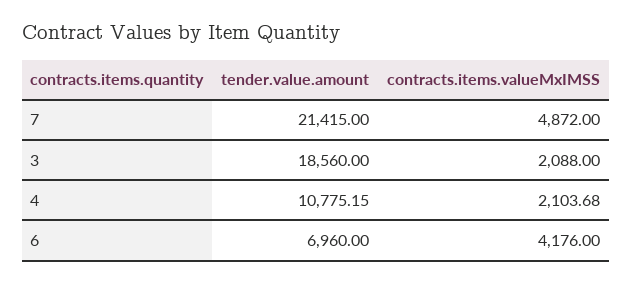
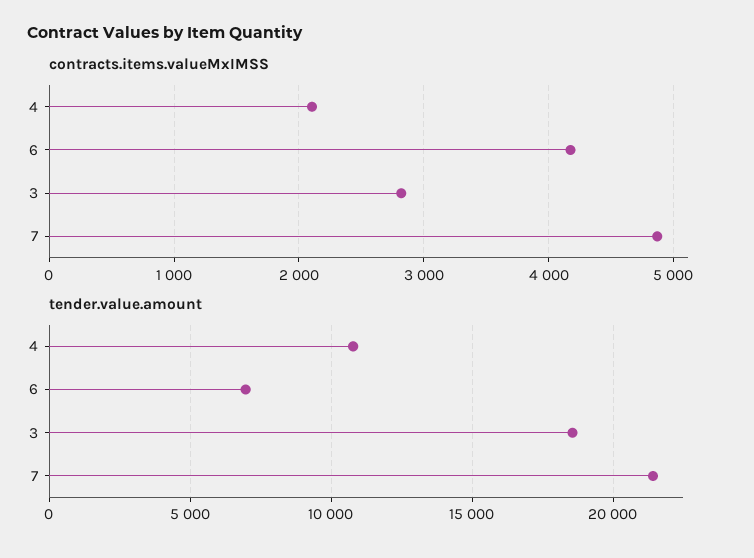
  {
    "tender.value.amount": {
      "7": 21415,
      "3": 18560,
      "4": 10775.15,
      "6": 6960
    },
    "contracts.items.valueMxIMSS": {
      "7": 4872,
-     "3": 2088,
+     "3": 2800,
      "4": 2103.68,
      "6": 4176
    }
  }

